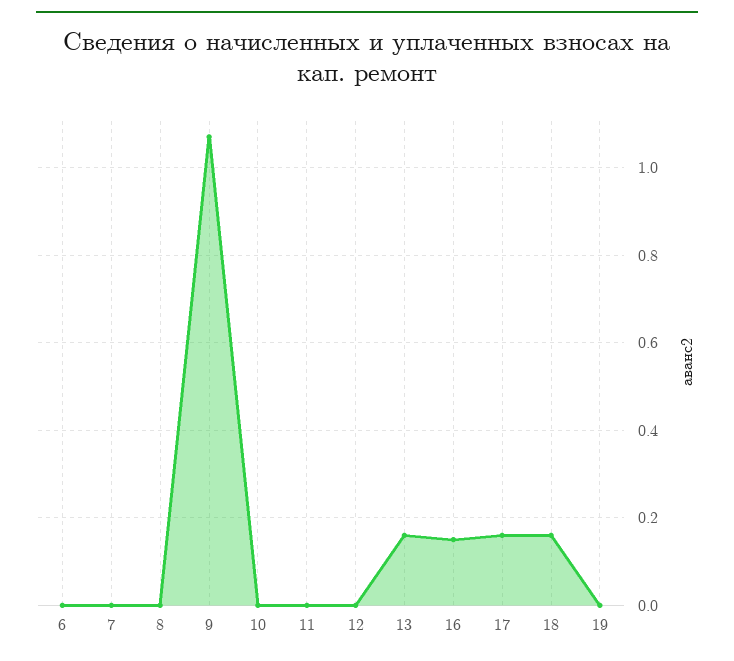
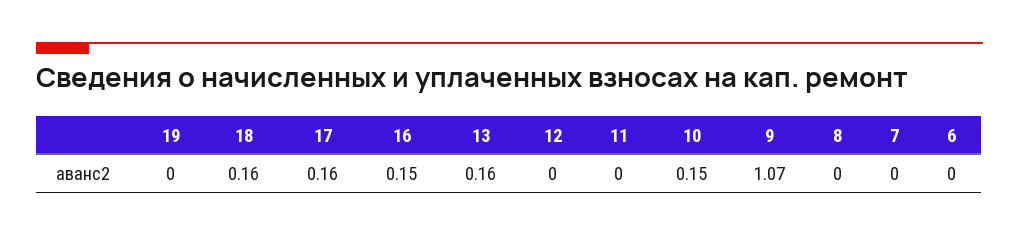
  {
    "6": 0,
    "7": 0,
    "8": 0,
    "9": 1.07,
-   "10": 0,
+   "10": 0.15,
    "11": 0,
    "12": 0,
    "13": 0.16,
    "16": 0.15,
    "17": 0.16,
    "18": 0.16,
    "19": 0
  }

